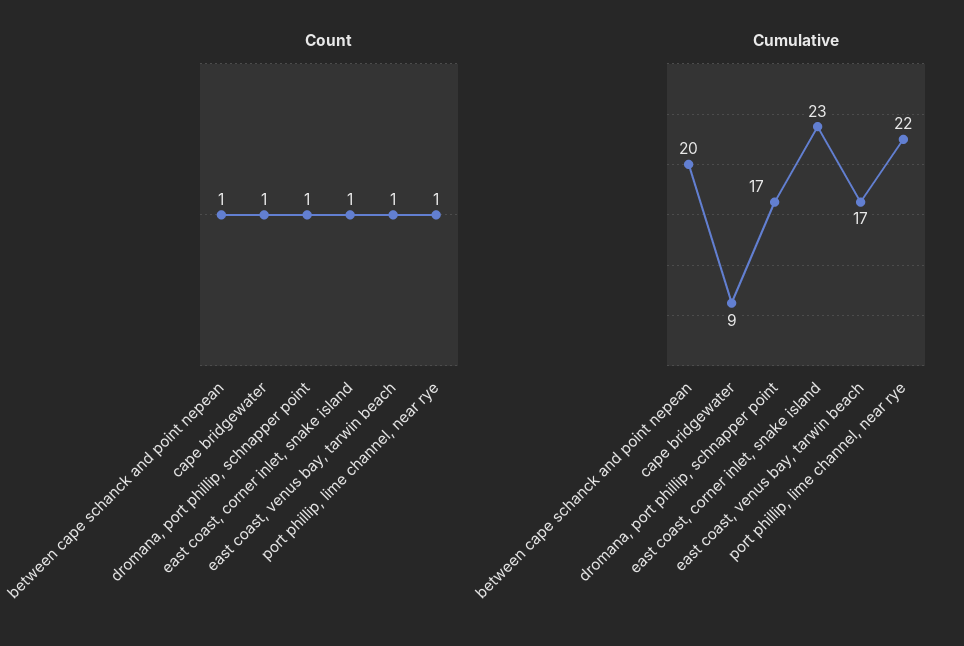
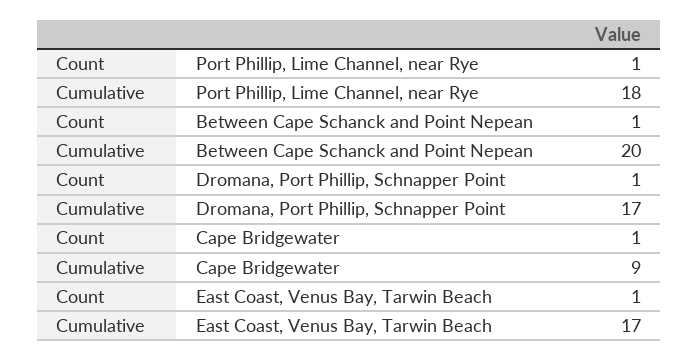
  {
    "Count": {
      "between cape schanck and point nepean": 1,
      "cape bridgewater": 1,
      "dromana, port phillip, schnapper point": 1,
-     "east coast, corner inlet, snake island": 1,
      "east coast, venus bay, tarwin beach": 1,
      "port phillip, lime channel, near rye": 1
    },
    "Cumulative": {
      "between cape schanck and point nepean": 20,
      "cape bridgewater": 9,
      "dromana, port phillip, schnapper point": 17,
-     "east coast, corner inlet, snake island": 23,
      "east coast, venus bay, tarwin beach": 17,
-     "port phillip, lime channel, near rye": 22
+     "port phillip, lime channel, near rye": 18
    }
  }

